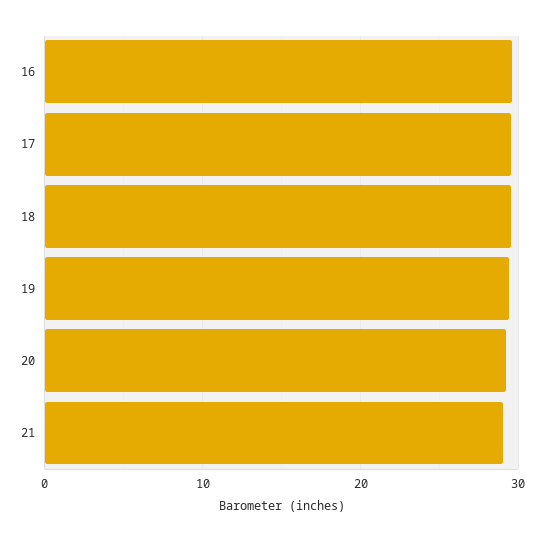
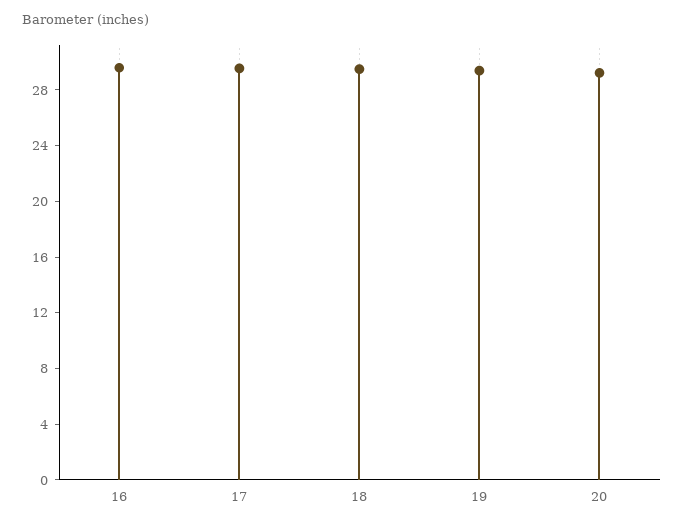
  {
    "16": 30,
    "17": 30,
    "18": 30,
    "19": 29,
-   "20": 29,
+   "20": 29
-   "21": 29
  }

